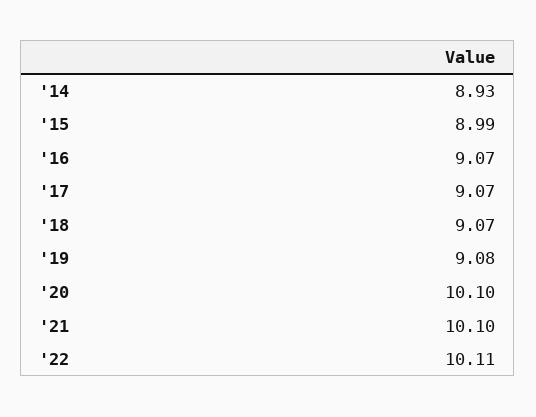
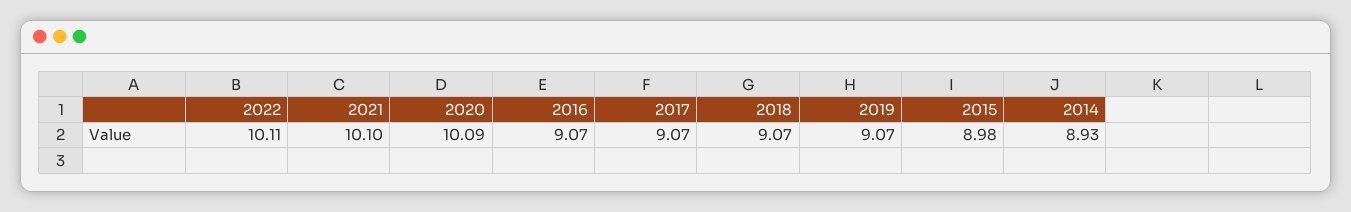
  {
    "'14": 8.93,
-   "'15": 8.99,
+   "'15": 8.98,
    "'16": 9.07,
    "'17": 9.07,
    "'18": 9.07,
-   "'19": 9.08,
+   "'19": 9.07,
-   "'20": 10.1,
+   "'20": 10.09,
    "'21": 10.1,
    "'22": 10.11
  }

